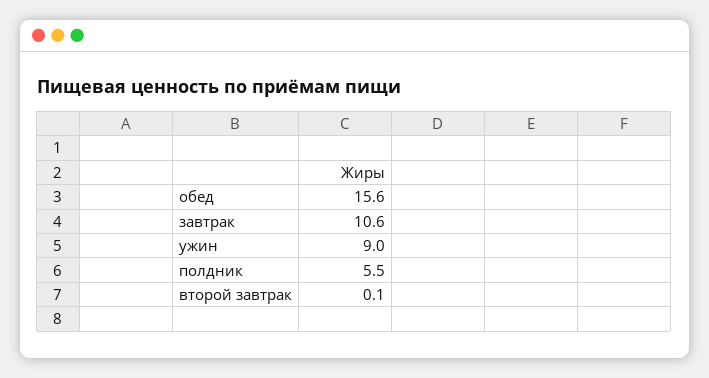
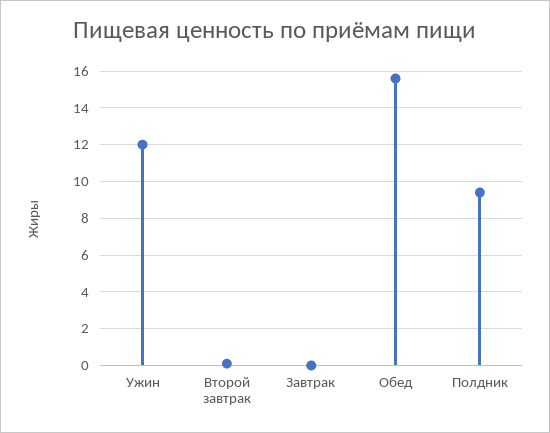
  {
    "обед": 15.6,
-   "завтрак": 10.6,
+   "завтрак": 0,
-   "ужин": 9,
+   "ужин": 12,
-   "полдник": 5.5,
+   "полдник": 9.5,
    "второй завтрак": 0.1
  }

